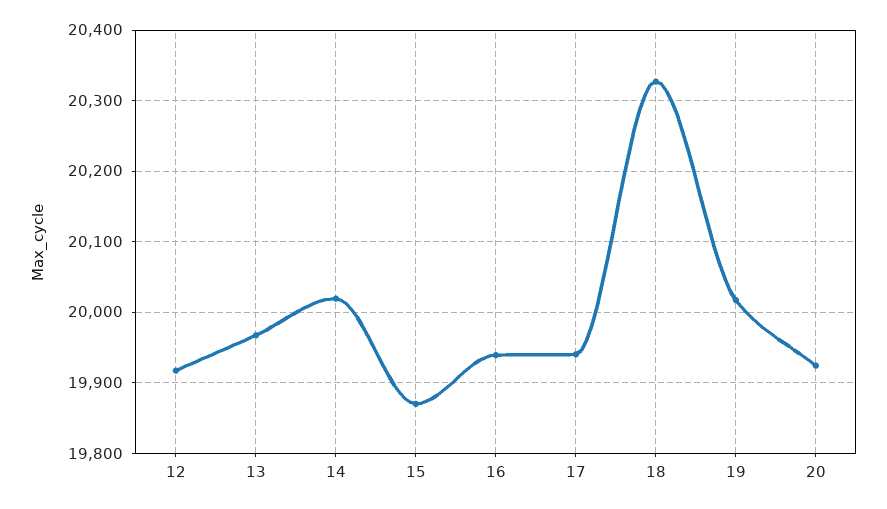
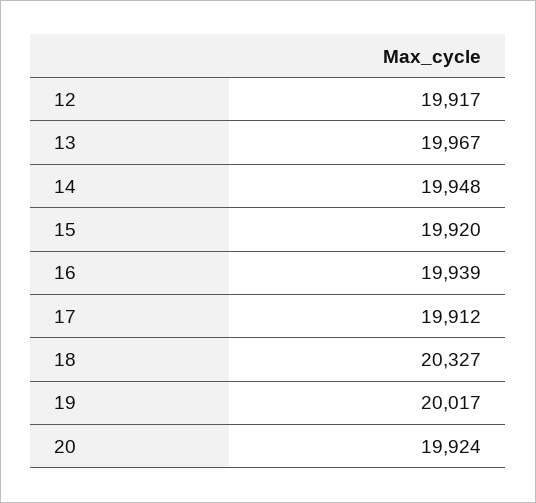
  {
    "12": 19917,
    "13": 19967,
-   "14": 20020,
+   "14": 19948,
-   "15": 19870,
+   "15": 19920,
    "16": 19939,
-   "17": 19940,
+   "17": 19912,
    "18": 20327,
    "19": 20017,
    "20": 19924
  }

